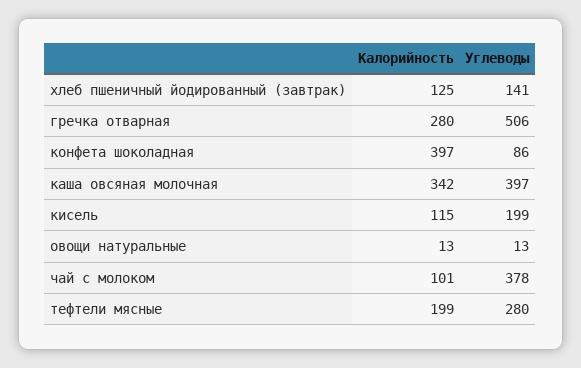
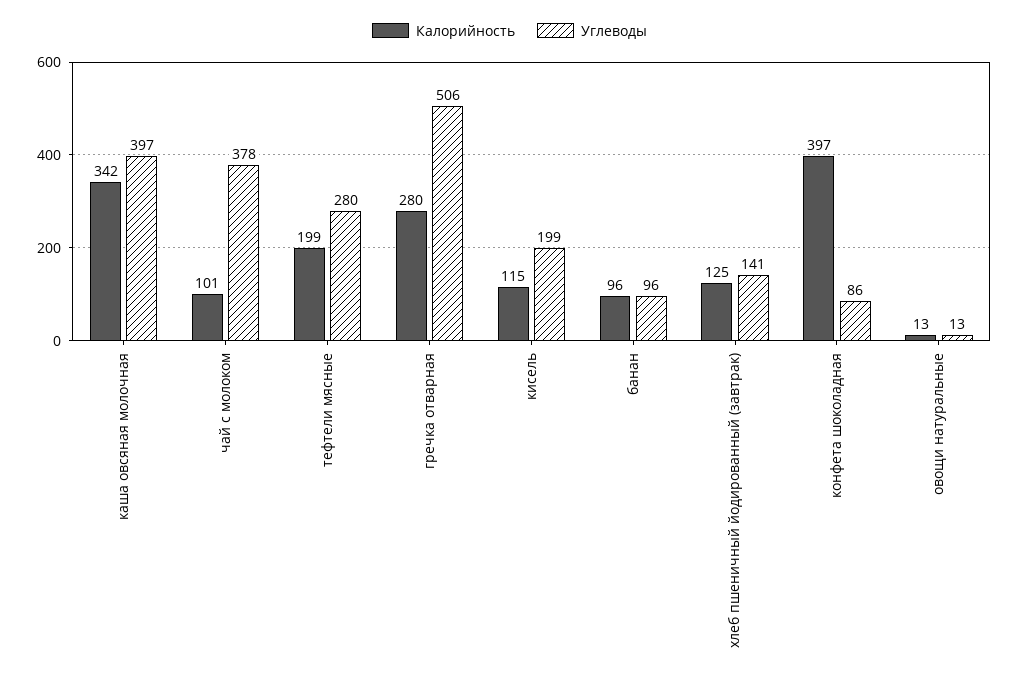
  {
    "Калорийность": {
      "хлеб пшеничный йодированный (завтрак)": 125,
      "гречка отварная": 280,
      "конфета шоколадная": 397,
      "каша овсяная молочная": 342,
      "кисель": 115,
      "овощи натуральные": 13,
      "чай с молоком": 101,
-     "тефтели мясные": 199
+     "тефтели мясные": 199,
+     "банан": 96
    },
    "Углеводы": {
      "хлеб пшеничный йодированный (завтрак)": 141,
      "гречка отварная": 506,
      "конфета шоколадная": 86,
      "каша овсяная молочная": 397,
      "кисель": 199,
      "овощи натуральные": 13,
      "чай с молоком": 378,
-     "тефтели мясные": 280
+     "тефтели мясные": 280,
+     "банан": 96
    }
  }

